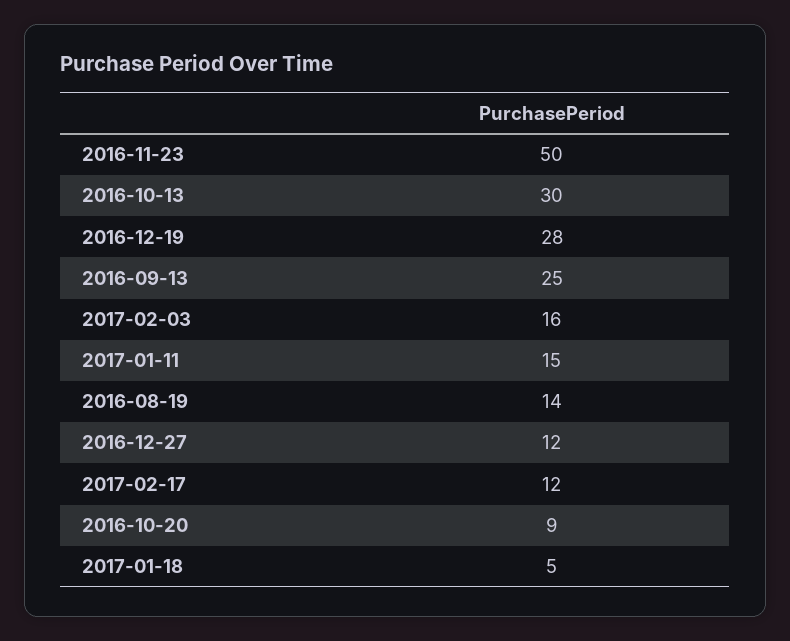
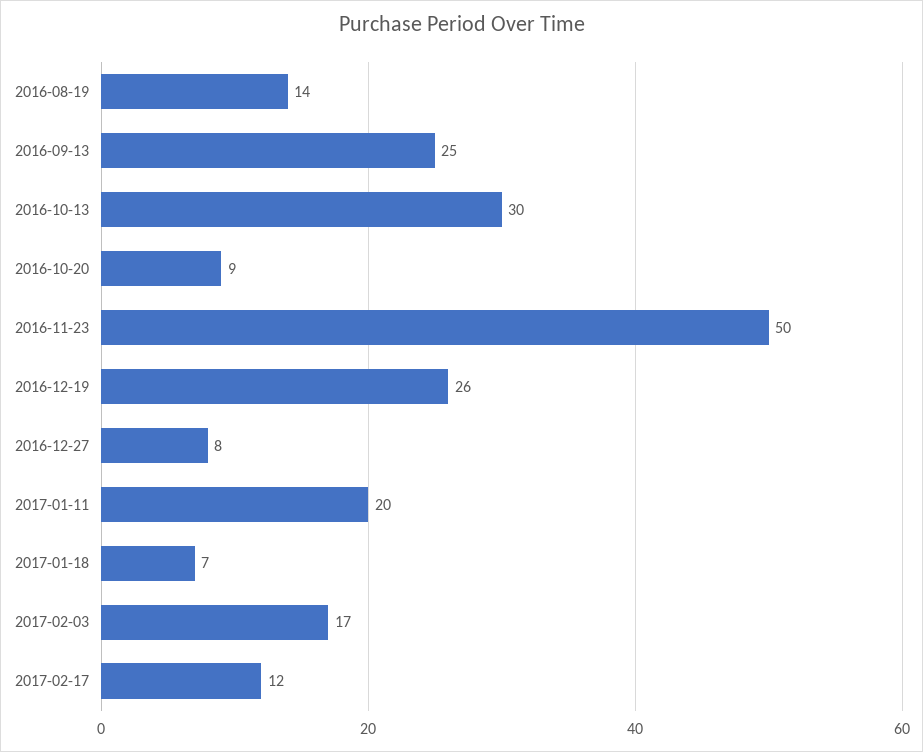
  {
    "2016-11-23": 50,
    "2016-10-13": 30,
-   "2016-12-19": 28,
+   "2016-12-19": 26,
    "2016-09-13": 25,
-   "2017-02-03": 16,
+   "2017-02-03": 17,
-   "2017-01-11": 15,
+   "2017-01-11": 20,
    "2016-08-19": 14,
-   "2016-12-27": 12,
+   "2016-12-27": 8,
    "2017-02-17": 12,
    "2016-10-20": 9,
-   "2017-01-18": 5
+   "2017-01-18": 7
  }

